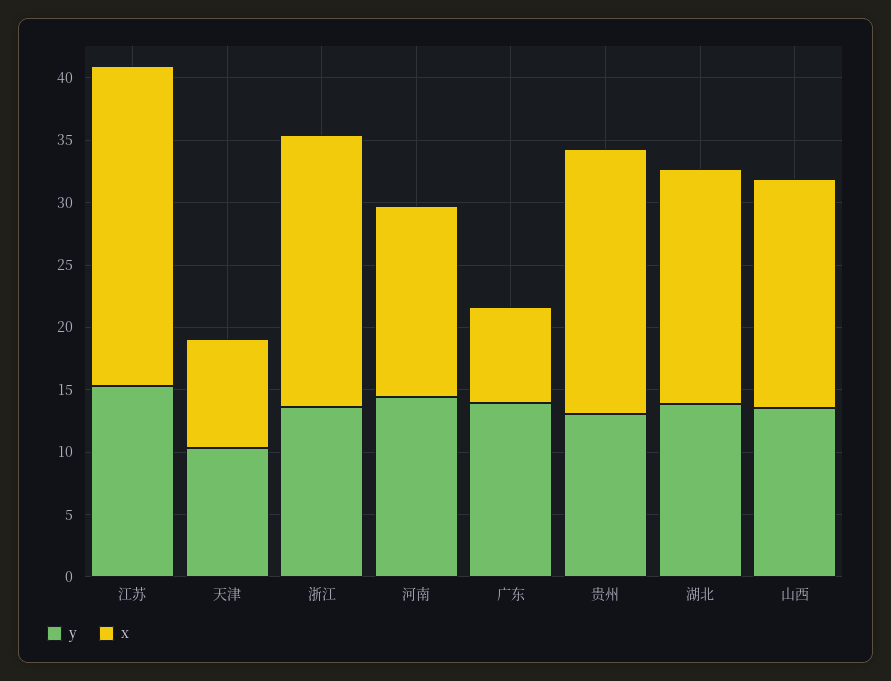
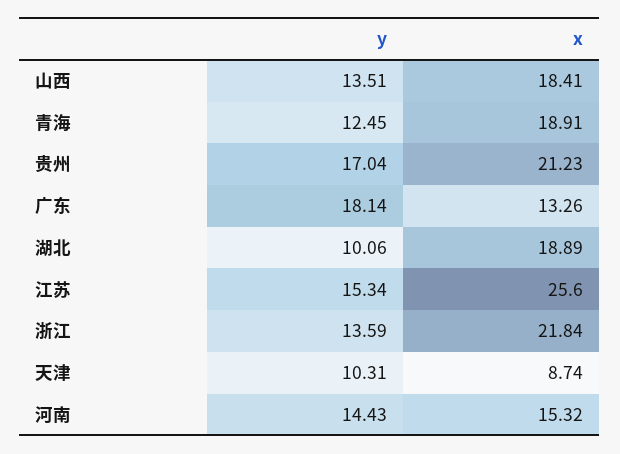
  {
    "y": {
      "江苏": 15.34,
      "天津": 10.31,
      "浙江": 13.59,
      "河南": 14.43,
-     "广东": 14,
+     "广东": 18.14,
-     "贵州": 13,
+     "贵州": 17.04,
-     "湖北": 14,
+     "湖北": 10.06,
-     "山西": 13.51
+     "山西": 13.51,
+     "青海": 12.45
    },
    "x": {
      "江苏": 25.6,
      "天津": 8.74,
      "浙江": 21.84,
      "河南": 15.32,
-     "广东": 8,
+     "广东": 13.26,
      "贵州": 21.23,
      "湖北": 18.89,
-     "山西": 18.41
+     "山西": 18.41,
+     "青海": 18.91
    }
  }

